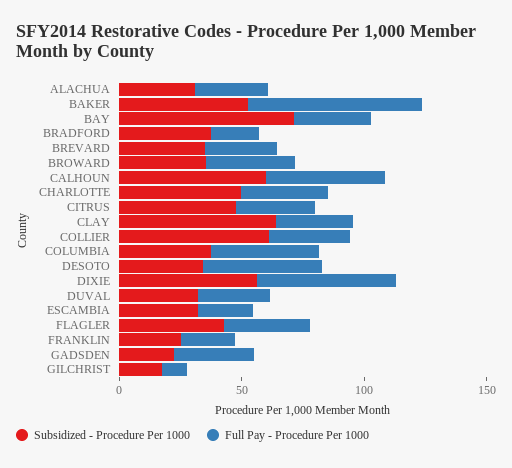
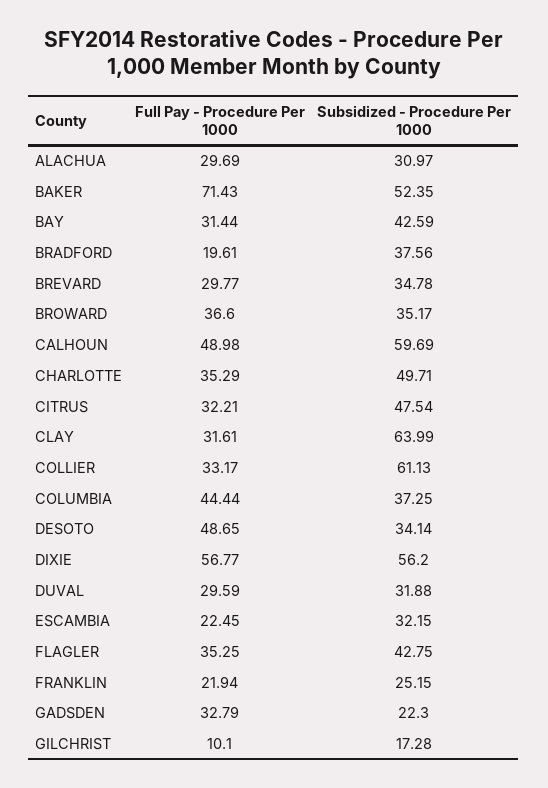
  {
    "Subsidized - Procedure Per 1000": {
      "ALACHUA": 30.97,
      "BAKER": 52.35,
-     "BAY": 70,
+     "BAY": 42.59,
      "BRADFORD": 37.56,
      "BREVARD": 34.78,
      "BROWARD": 35.17,
      "CALHOUN": 59.69,
      "CHARLOTTE": 49.71,
      "CITRUS": 47.54,
      "CLAY": 63.99,
      "COLLIER": 61.13,
      "COLUMBIA": 37.25,
      "DESOTO": 34.14,
      "DIXIE": 56.2,
      "DUVAL": 31.88,
      "ESCAMBIA": 32.15,
      "FLAGLER": 42.75,
      "FRANKLIN": 25.15,
      "GADSDEN": 22.3,
      "GILCHRIST": 17.28
    },
    "Full Pay - Procedure Per 1000": {
      "ALACHUA": 29.69,
      "BAKER": 71.43,
      "BAY": 31.44,
      "BRADFORD": 19.61,
      "BREVARD": 29.77,
      "BROWARD": 36.6,
      "CALHOUN": 48.98,
      "CHARLOTTE": 35.29,
      "CITRUS": 32.21,
      "CLAY": 31.61,
      "COLLIER": 33.17,
      "COLUMBIA": 44.44,
      "DESOTO": 48.65,
      "DIXIE": 56.77,
      "DUVAL": 29.59,
      "ESCAMBIA": 22.45,
      "FLAGLER": 35.25,
      "FRANKLIN": 21.94,
      "GADSDEN": 32.79,
      "GILCHRIST": 10.1
    }
  }

